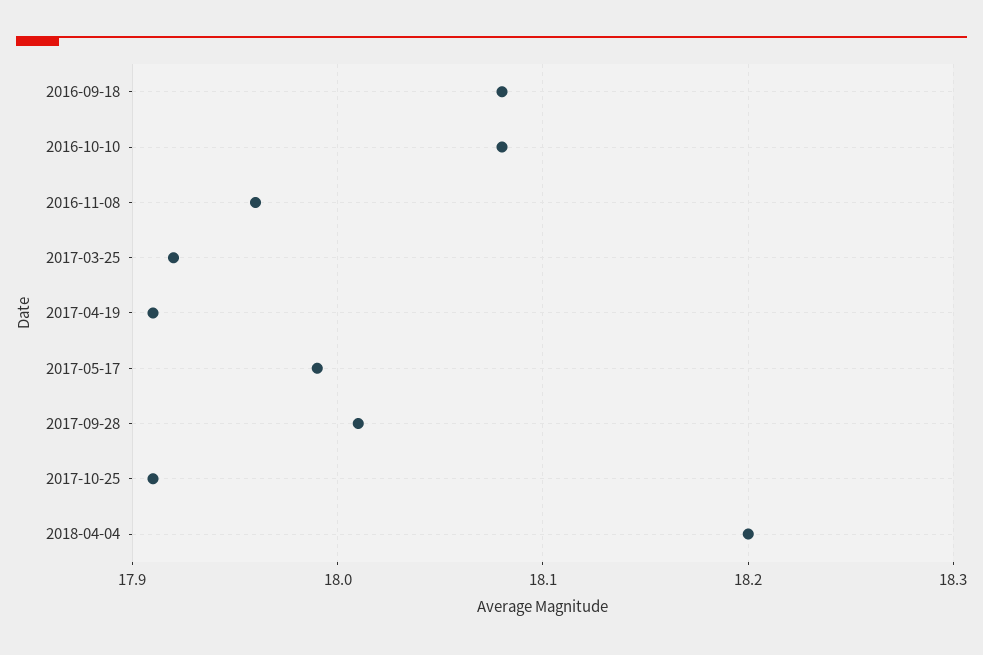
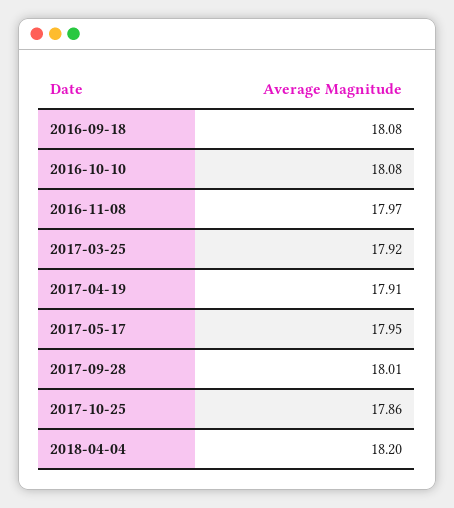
  {
    "2016-09-18": 18.08,
    "2016-10-10": 18.08,
-   "2016-11-08": 17.96,
+   "2016-11-08": 17.97,
    "2017-03-25": 17.92,
    "2017-04-19": 17.91,
-   "2017-05-17": 17.99,
+   "2017-05-17": 17.95,
    "2017-09-28": 18.01,
-   "2017-10-25": 17.91,
+   "2017-10-25": 17.86,
    "2018-04-04": 18.2
  }

